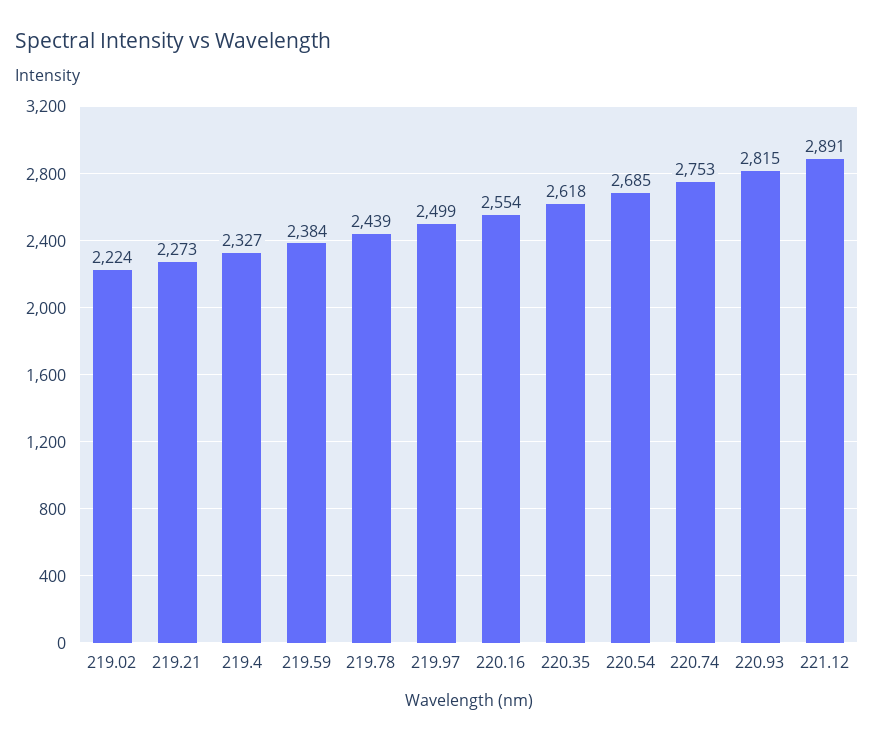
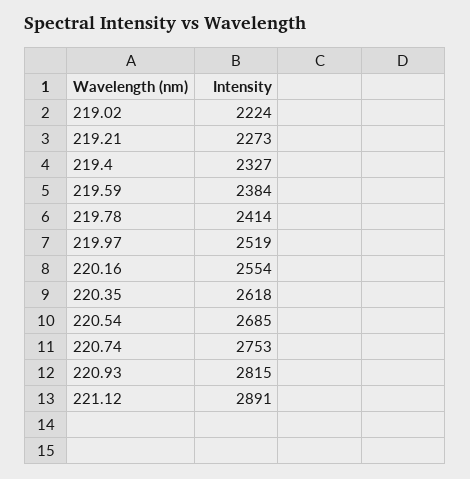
  {
    "219.02": 2224,
    "219.21": 2273,
    "219.4": 2327,
    "219.59": 2384,
-   "219.78": 2439,
+   "219.78": 2414,
-   "219.97": 2499,
+   "219.97": 2519,
    "220.16": 2554,
    "220.35": 2618,
    "220.54": 2685,
    "220.74": 2753,
    "220.93": 2815,
    "221.12": 2891
  }

